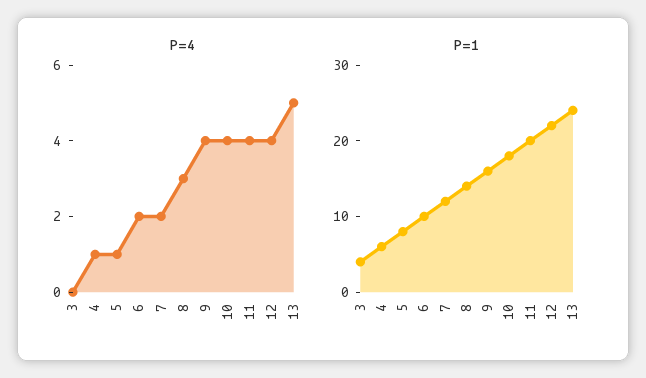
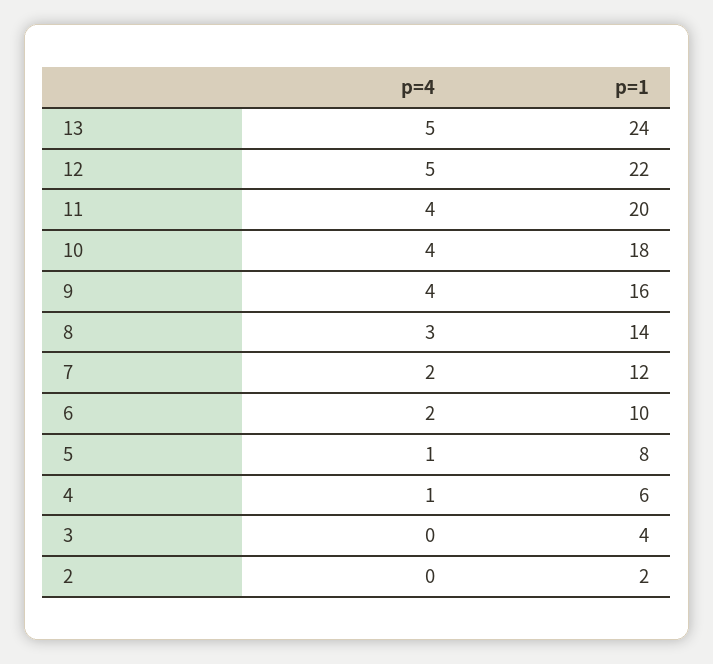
  {
    "P=4": {
      "3": 0,
      "4": 1,
      "5": 1,
      "6": 2,
      "7": 2,
      "8": 3,
      "9": 4,
      "10": 4,
      "11": 4,
-     "12": 4,
+     "12": 5,
-     "13": 5
+     "13": 5,
+     "2": 0
    },
    "P=1": {
      "3": 4,
      "4": 6,
      "5": 8,
      "6": 10,
      "7": 12,
      "8": 14,
      "9": 16,
      "10": 18,
      "11": 20,
      "12": 22,
-     "13": 24
+     "13": 24,
+     "2": 2
    }
  }

